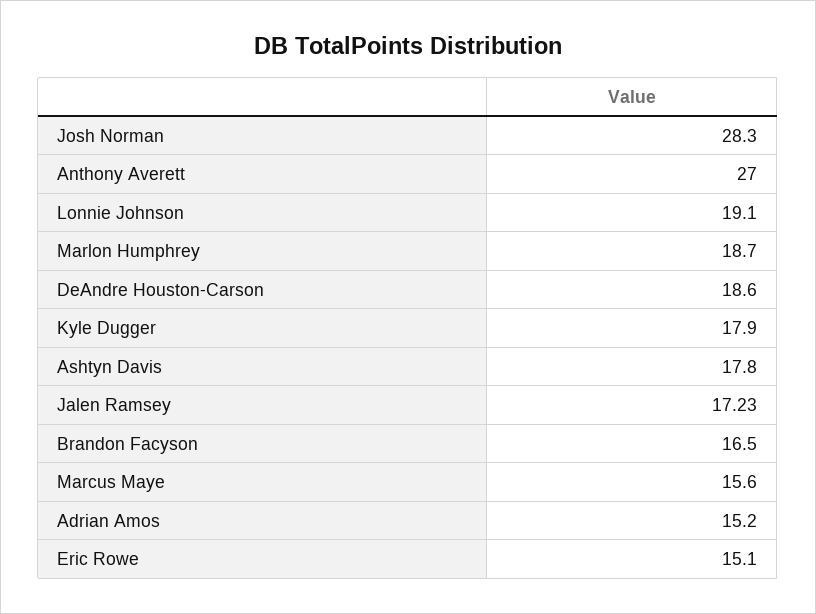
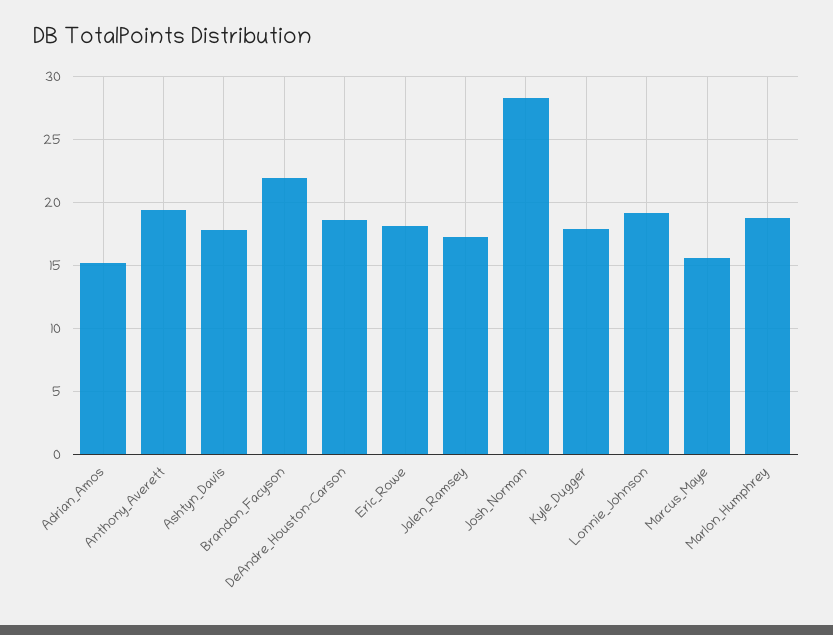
  {
    "Josh Norman": 28.3,
-   "Anthony Averett": 27,
+   "Anthony Averett": 19.5,
    "Lonnie Johnson": 19.1,
    "Marlon Humphrey": 18.7,
    "DeAndre Houston-Carson": 18.6,
    "Kyle Dugger": 17.9,
    "Ashtyn Davis": 17.8,
    "Jalen Ramsey": 17.23,
-   "Brandon Facyson": 16.5,
+   "Brandon Facyson": 22,
    "Marcus Maye": 15.6,
    "Adrian Amos": 15.2,
-   "Eric Rowe": 15.1
+   "Eric Rowe": 18
  }

